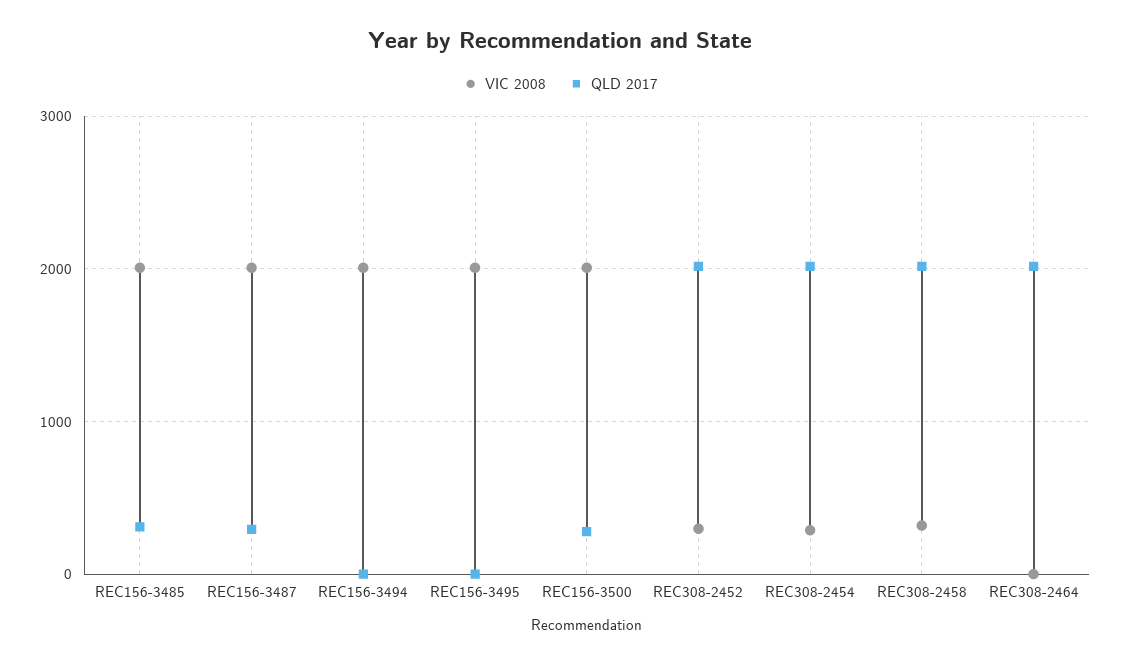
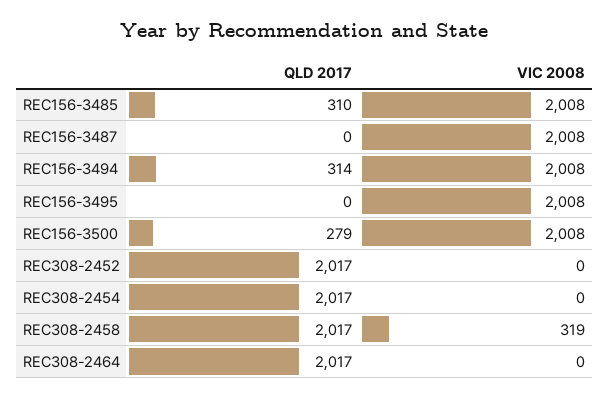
  {
    "VIC 2008": {
      "REC156-3485": 2008,
      "REC156-3487": 2008,
      "REC156-3494": 2008,
      "REC156-3495": 2008,
      "REC156-3500": 2008,
-     "REC308-2452": 300,
+     "REC308-2452": 0,
-     "REC308-2454": 300,
+     "REC308-2454": 0,
      "REC308-2458": 319,
      "REC308-2464": 0
    },
    "QLD 2017": {
      "REC156-3485": 310,
-     "REC156-3487": 300,
+     "REC156-3487": 0,
-     "REC156-3494": 0,
+     "REC156-3494": 314,
      "REC156-3495": 0,
      "REC156-3500": 279,
      "REC308-2452": 2017,
      "REC308-2454": 2017,
      "REC308-2458": 2017,
      "REC308-2464": 2017
    }
  }

